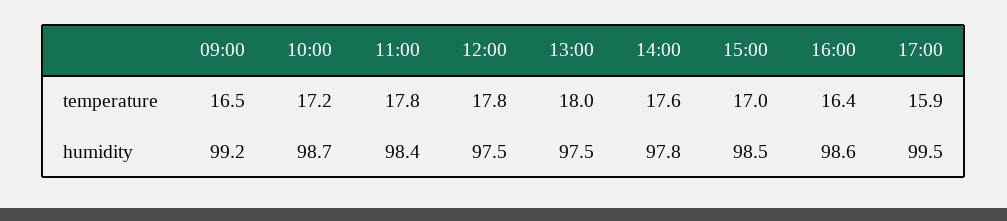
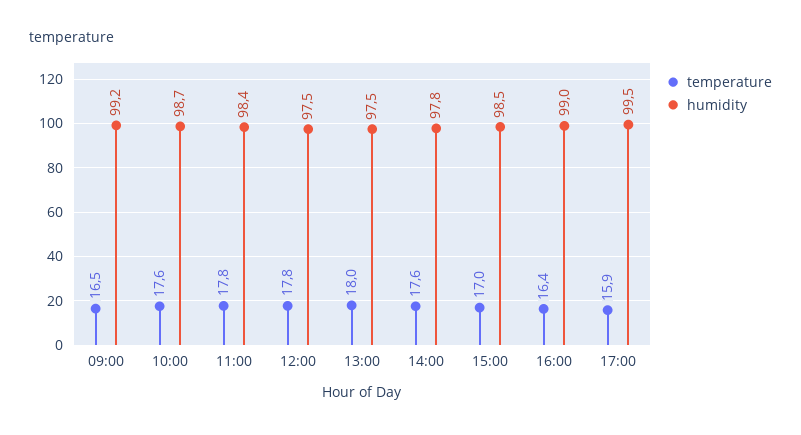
  {
    "temperature": {
      "09:00": 16.5,
-     "10:00": 17.2,
+     "10:00": 17.6,
      "11:00": 17.8,
      "12:00": 17.8,
      "13:00": 18,
      "14:00": 17.6,
      "15:00": 17,
      "16:00": 16.4,
      "17:00": 15.9
    },
    "humidity": {
      "09:00": 99.2,
      "10:00": 98.7,
      "11:00": 98.4,
      "12:00": 97.5,
      "13:00": 97.5,
      "14:00": 97.8,
      "15:00": 98.5,
-     "16:00": 98.6,
+     "16:00": 99,
      "17:00": 99.5
    }
  }

